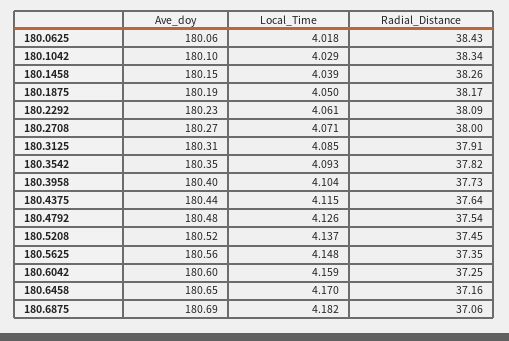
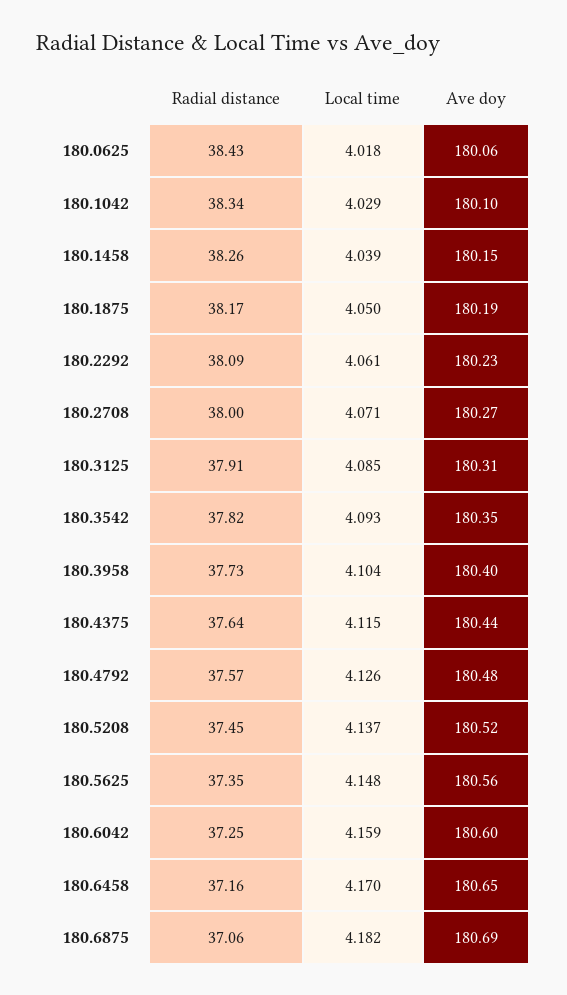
  {
    "Ave_doy": {
      "180.0625": 180.06,
      "180.1042": 180.1,
      "180.1458": 180.15,
      "180.1875": 180.19,
      "180.2292": 180.23,
      "180.2708": 180.27,
      "180.3125": 180.31,
      "180.3542": 180.35,
      "180.3958": 180.4,
      "180.4375": 180.44,
      "180.4792": 180.48,
      "180.5208": 180.52,
      "180.5625": 180.56,
      "180.6042": 180.6,
      "180.6458": 180.65,
      "180.6875": 180.69
    },
    "Local_Time": {
      "180.0625": 4.018,
      "180.1042": 4.029,
      "180.1458": 4.039,
      "180.1875": 4.05,
      "180.2292": 4.061,
      "180.2708": 4.071,
      "180.3125": 4.085,
      "180.3542": 4.093,
      "180.3958": 4.104,
      "180.4375": 4.115,
      "180.4792": 4.126,
      "180.5208": 4.137,
      "180.5625": 4.148,
      "180.6042": 4.159,
      "180.6458": 4.17,
      "180.6875": 4.182
    },
    "Radial_Distance": {
      "180.0625": 38.43,
      "180.1042": 38.34,
      "180.1458": 38.26,
      "180.1875": 38.17,
      "180.2292": 38.09,
      "180.2708": 38,
      "180.3125": 37.91,
      "180.3542": 37.82,
      "180.3958": 37.73,
      "180.4375": 37.64,
-     "180.4792": 37.54,
+     "180.4792": 37.57,
      "180.5208": 37.45,
      "180.5625": 37.35,
      "180.6042": 37.25,
      "180.6458": 37.16,
      "180.6875": 37.06
    }
  }

